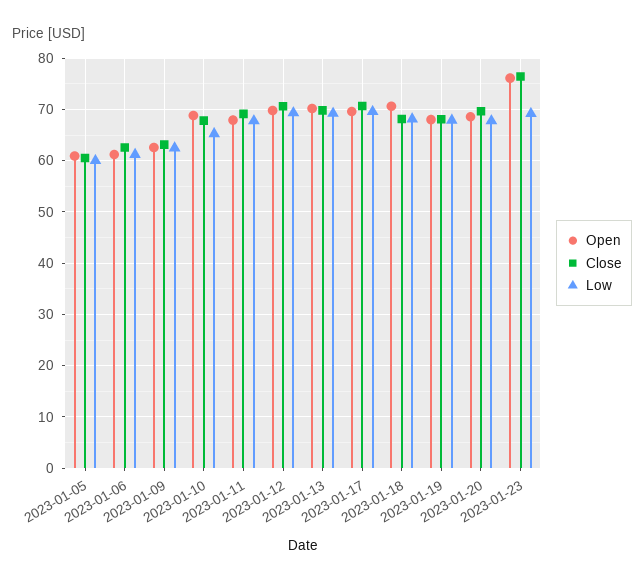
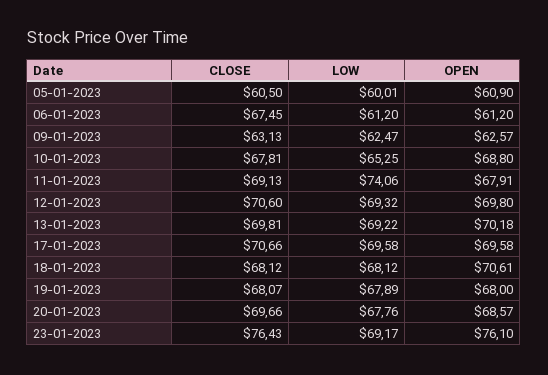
  {
    "Open": {
      "2023-01-05": 60.9,
      "2023-01-06": 61.2,
      "2023-01-09": 62.57,
      "2023-01-10": 68.8,
      "2023-01-11": 67.91,
      "2023-01-12": 69.8,
      "2023-01-13": 70.18,
      "2023-01-17": 69.58,
      "2023-01-18": 70.61,
      "2023-01-19": 68,
      "2023-01-20": 68.57,
      "2023-01-23": 76.1
    },
    "Close": {
      "2023-01-05": 60.5,
-     "2023-01-06": 62,
+     "2023-01-06": 67.45,
      "2023-01-09": 63.13,
      "2023-01-10": 67.81,
      "2023-01-11": 69.13,
      "2023-01-12": 70.6,
      "2023-01-13": 69.81,
      "2023-01-17": 70.66,
      "2023-01-18": 68.12,
      "2023-01-19": 68.07,
      "2023-01-20": 69.66,
      "2023-01-23": 76.43
    },
    "Low": {
      "2023-01-05": 60.01,
      "2023-01-06": 61.2,
      "2023-01-09": 62.47,
      "2023-01-10": 65.25,
-     "2023-01-11": 68,
+     "2023-01-11": 74.06,
      "2023-01-12": 69.32,
      "2023-01-13": 69.22,
      "2023-01-17": 69.58,
      "2023-01-18": 68.12,
      "2023-01-19": 67.89,
      "2023-01-20": 67.76,
      "2023-01-23": 69.17
    }
  }

